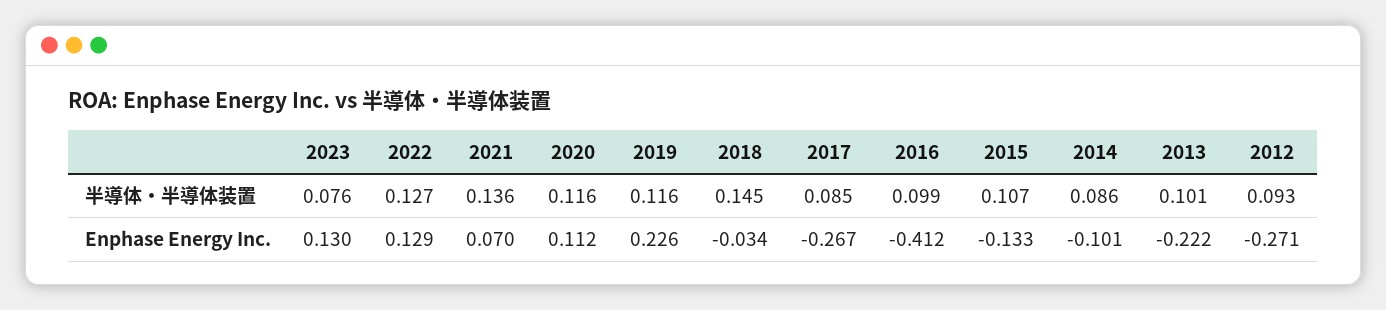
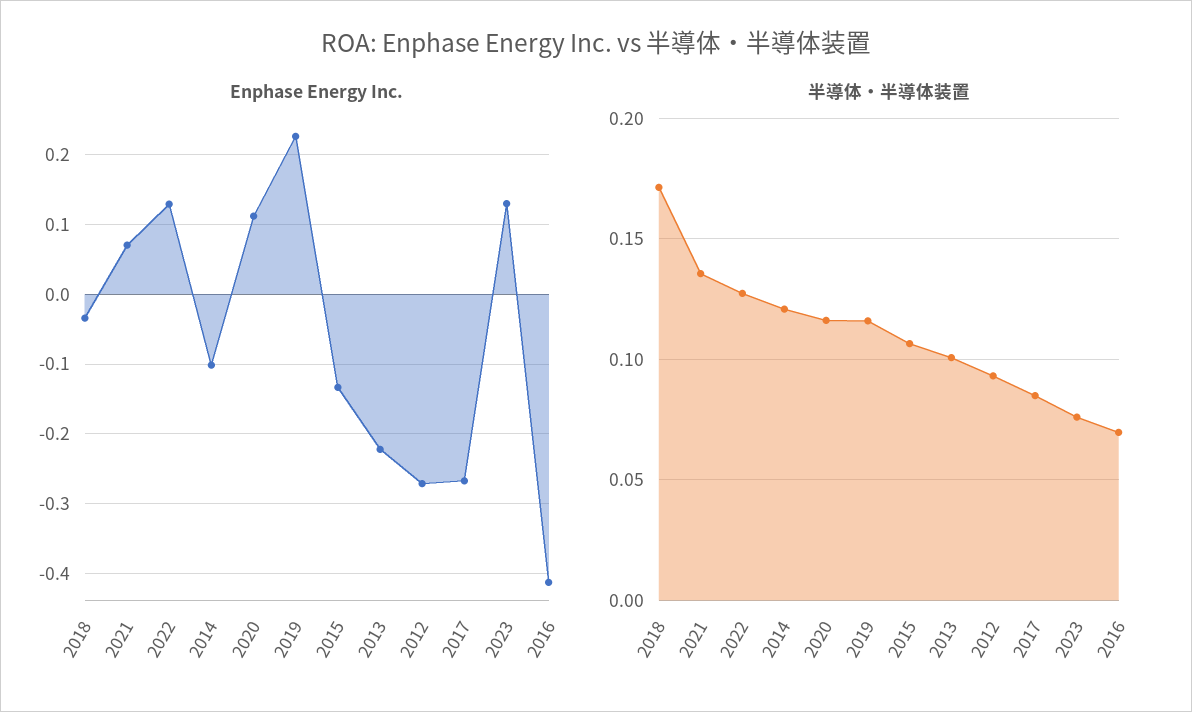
  {
    "半導体・半導体装置": {
      "2023": 0.076,
      "2022": 0.127,
      "2021": 0.136,
      "2020": 0.116,
      "2019": 0.116,
-     "2018": 0.145,
+     "2018": 0.17,
      "2017": 0.085,
-     "2016": 0.099,
+     "2016": 0.07,
      "2015": 0.107,
-     "2014": 0.086,
+     "2014": 0.12,
      "2013": 0.101,
      "2012": 0.093
    },
    "Enphase Energy Inc.": {
      "2023": 0.13,
      "2022": 0.129,
      "2021": 0.07,
      "2020": 0.112,
      "2019": 0.226,
      "2018": -0.034,
      "2017": -0.267,
      "2016": -0.412,
      "2015": -0.133,
      "2014": -0.101,
      "2013": -0.222,
      "2012": -0.271
    }
  }

